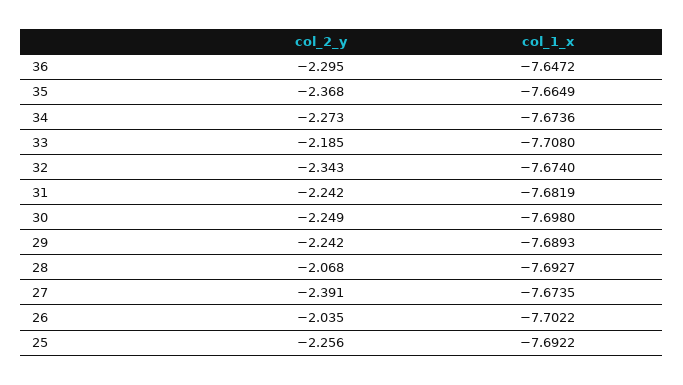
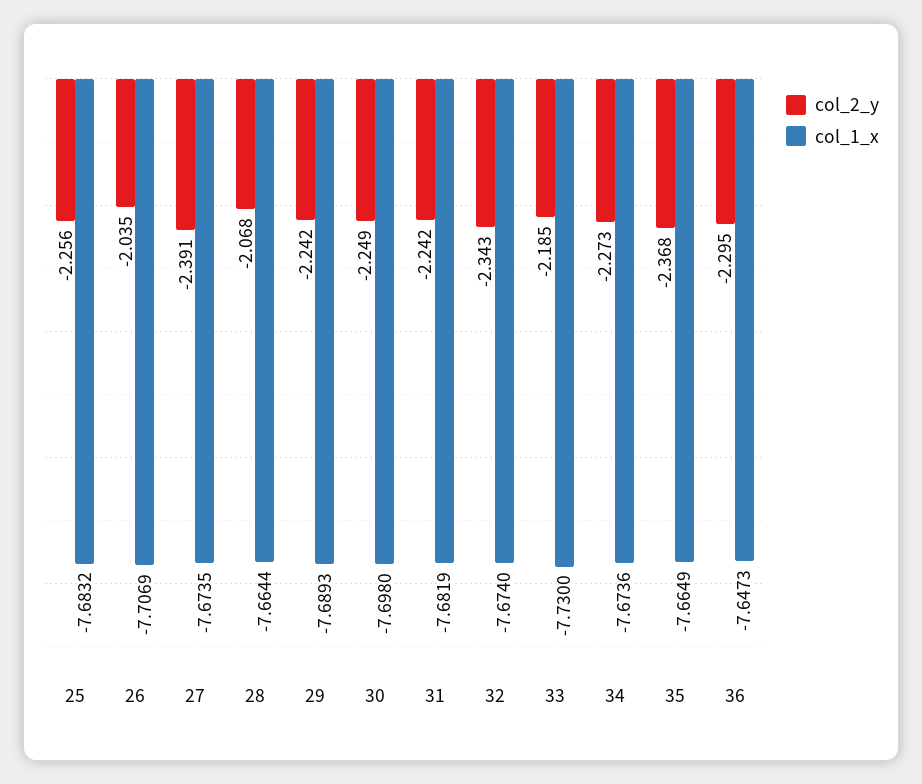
  {
    "col_2_y": {
      "36": -2.295,
      "35": -2.368,
      "34": -2.273,
      "33": -2.185,
      "32": -2.343,
      "31": -2.242,
      "30": -2.249,
      "29": -2.242,
      "28": -2.068,
      "27": -2.391,
      "26": -2.035,
      "25": -2.256
    },
    "col_1_x": {
-     "36": -7.6472,
+     "36": -7.6473,
      "35": -7.6649,
      "34": -7.6736,
-     "33": -7.708,
+     "33": -7.73,
      "32": -7.674,
      "31": -7.6819,
      "30": -7.698,
      "29": -7.6893,
-     "28": -7.6927,
+     "28": -7.6644,
      "27": -7.6735,
-     "26": -7.7022,
+     "26": -7.7069,
-     "25": -7.6922
+     "25": -7.6832
    }
  }

